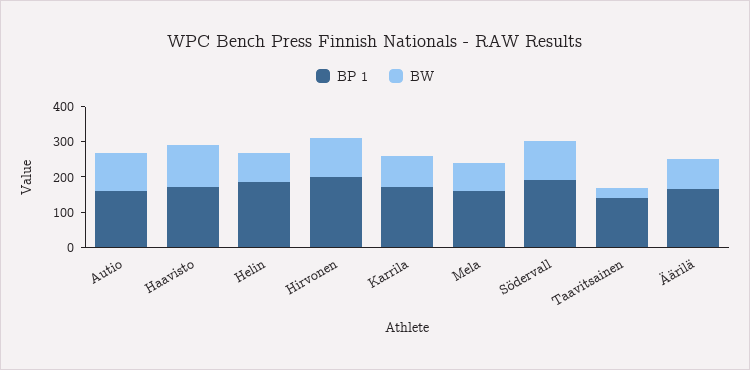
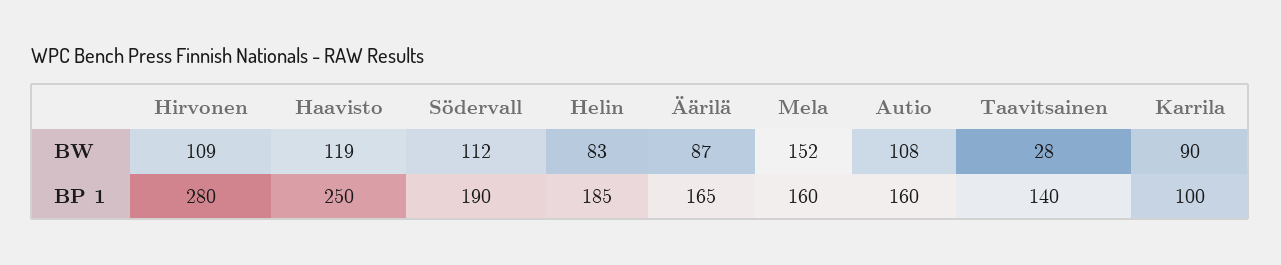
  {
    "BP 1": {
      "Autio": 160,
-     "Haavisto": 175,
+     "Haavisto": 250,
      "Helin": 185,
-     "Hirvonen": 200,
+     "Hirvonen": 280,
-     "Karrila": 175,
+     "Karrila": 100,
      "Mela": 160,
      "Södervall": 190,
      "Taavitsainen": 140,
      "Äärilä": 165
    },
    "BW": {
      "Autio": 108,
      "Haavisto": 119,
      "Helin": 83,
      "Hirvonen": 109,
      "Karrila": 90,
-     "Mela": 75,
+     "Mela": 152,
      "Södervall": 112,
      "Taavitsainen": 28,
      "Äärilä": 87
    }
  }

